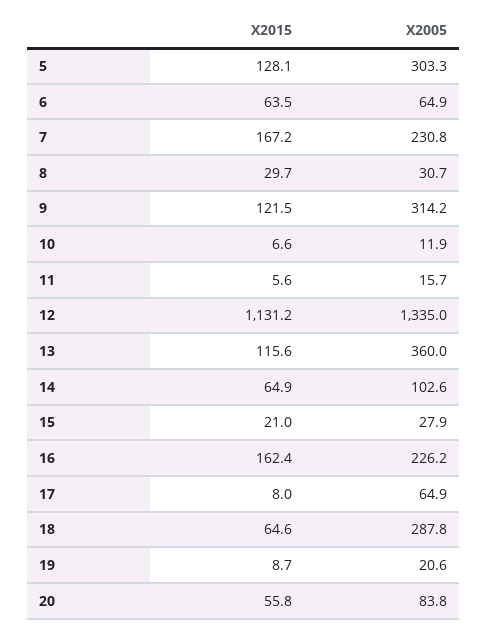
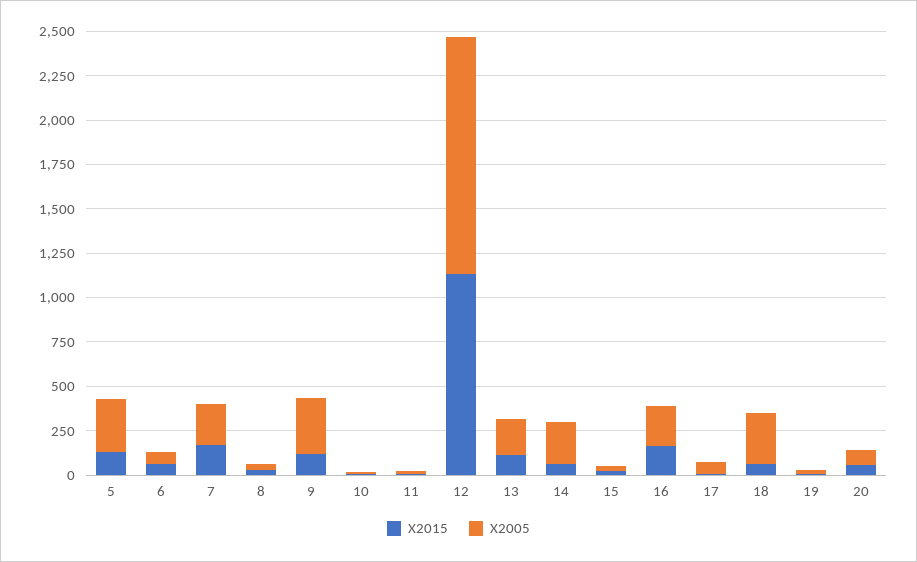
  {
    "X2015": {
      "5": 128.1,
      "6": 63.5,
      "7": 167.2,
      "8": 29.7,
      "9": 121.5,
      "10": 6.6,
      "11": 5.6,
      "12": 1131.2,
      "13": 115.6,
      "14": 64.9,
      "15": 21,
      "16": 162.4,
      "17": 8,
      "18": 64.6,
      "19": 8.7,
      "20": 55.8
    },
    "X2005": {
      "5": 303.3,
      "6": 64.9,
      "7": 230.8,
      "8": 30.7,
      "9": 314.2,
      "10": 11.9,
      "11": 15.7,
      "12": 1335,
-     "13": 360,
+     "13": 200,
-     "14": 102.6,
+     "14": 250,
      "15": 27.9,
      "16": 226.2,
      "17": 64.9,
      "18": 287.8,
      "19": 20.6,
      "20": 83.8
    }
  }

